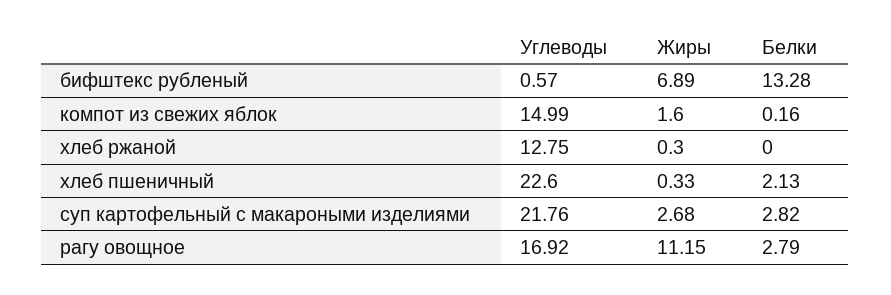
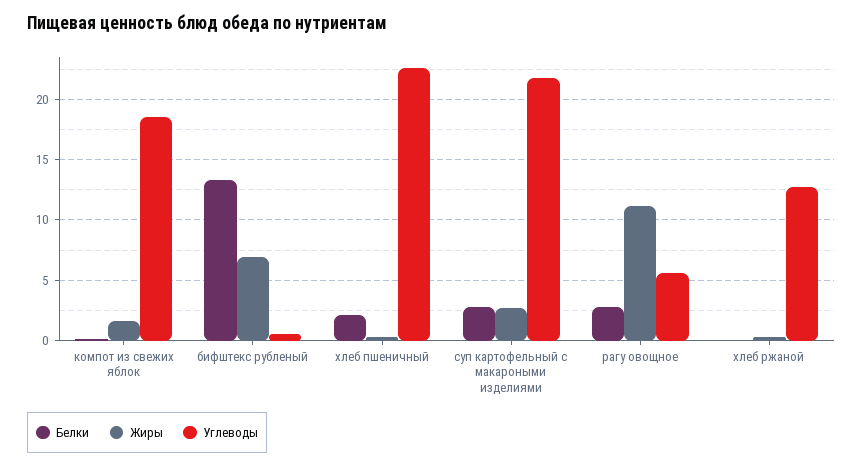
  {
    "Углеводы": {
      "бифштекс рубленый": 0.57,
-     "компот из свежих яблок": 14.99,
+     "компот из свежих яблок": 18.5,
      "хлеб ржаной": 12.75,
      "хлеб пшеничный": 22.6,
      "суп картофельный с макароными изделиями": 21.76,
-     "рагу овощное": 16.92
+     "рагу овощное": 5.5
    },
    "Жиры": {
      "бифштекс рубленый": 6.89,
      "компот из свежих яблок": 1.6,
      "хлеб ржаной": 0.3,
      "хлеб пшеничный": 0.33,
      "суп картофельный с макароными изделиями": 2.68,
      "рагу овощное": 11.15
    },
    "Белки": {
      "бифштекс рубленый": 13.28,
      "компот из свежих яблок": 0.16,
      "хлеб ржаной": 0,
      "хлеб пшеничный": 2.13,
      "суп картофельный с макароными изделиями": 2.82,
      "рагу овощное": 2.79
    }
  }

